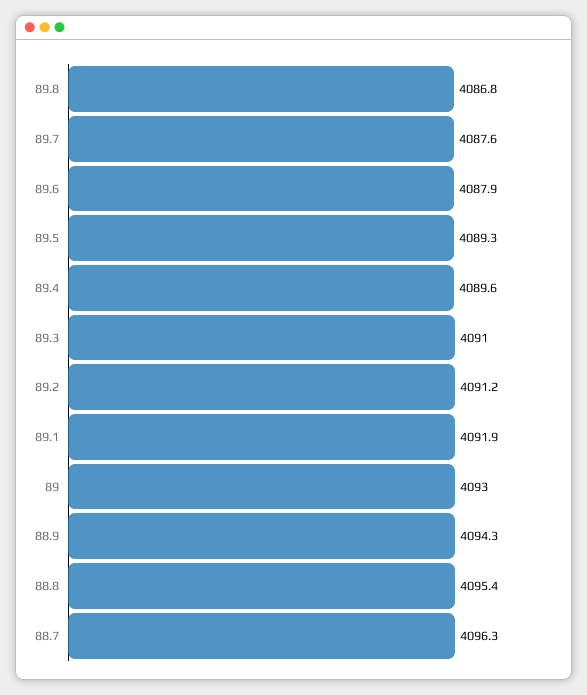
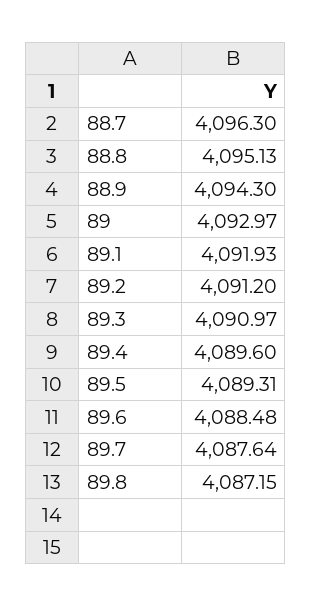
  {
-   "89.8": 4086.8,
+   "89.8": 4087.15,
    "89.7": 4087.64,
-   "89.6": 4087.9,
+   "89.6": 4088.48,
    "89.5": 4089.31,
    "89.4": 4089.6,
    "89.3": 4090.97,
    "89.2": 4091.2,
    "89.1": 4091.93,
    "89": 4092.97,
    "88.9": 4094.3,
-   "88.8": 4095.4,
+   "88.8": 4095.13,
    "88.7": 4096.3
  }

